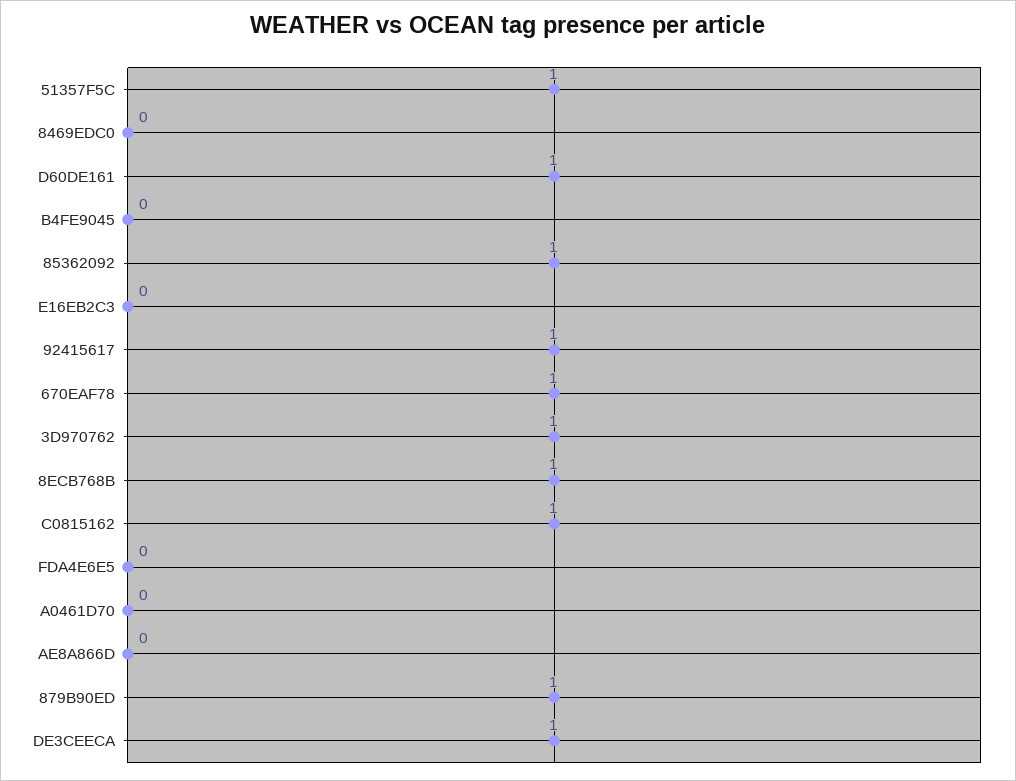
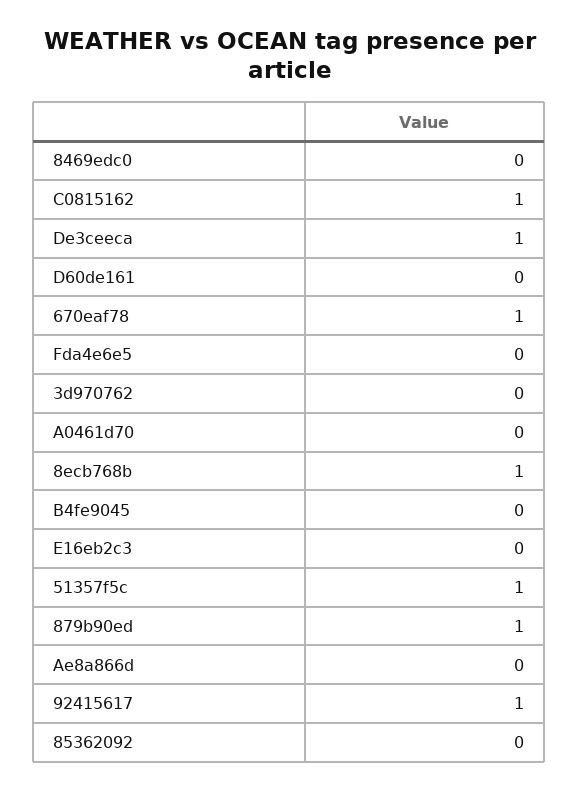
  {
    "51357F5C": 1,
    "8469EDC0": 0,
-   "D60DE161": 1,
+   "D60DE161": 0,
    "B4FE9045": 0,
-   "85362092": 1,
+   "85362092": 0,
    "E16EB2C3": 0,
    "92415617": 1,
    "670EAF78": 1,
-   "3D970762": 1,
+   "3D970762": 0,
    "8ECB768B": 1,
    "C0815162": 1,
    "FDA4E6E5": 0,
    "A0461D70": 0,
    "AE8A866D": 0,
    "879B90ED": 1,
    "DE3CEECA": 1
  }

